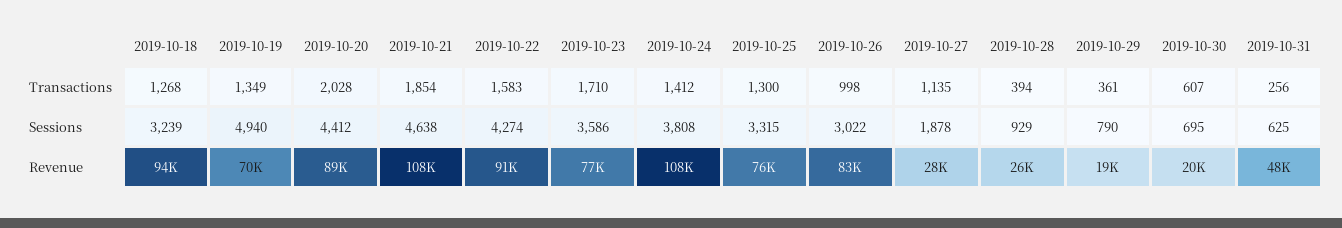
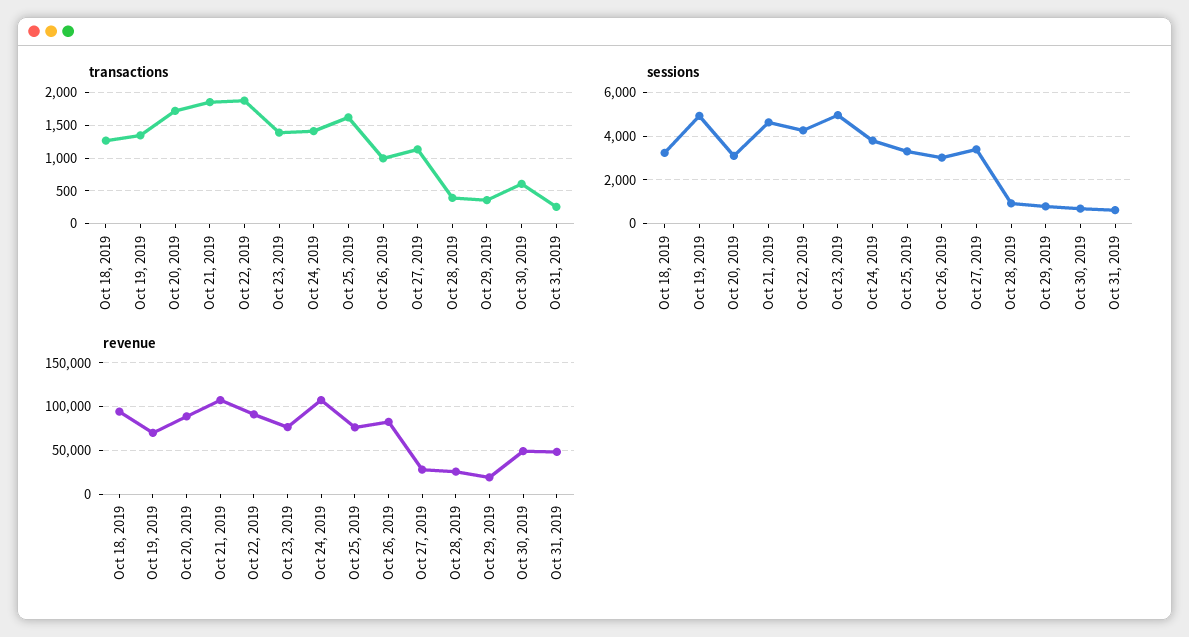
  {
    "Transactions": {
      "2019-10-18": 1268,
      "2019-10-19": 1349,
-     "2019-10-20": 2028,
+     "2019-10-20": 1700,
      "2019-10-21": 1854,
-     "2019-10-22": 1583,
+     "2019-10-22": 1900,
-     "2019-10-23": 1710,
+     "2019-10-23": 1400,
      "2019-10-24": 1412,
-     "2019-10-25": 1300,
+     "2019-10-25": 1600,
      "2019-10-26": 998,
      "2019-10-27": 1135,
      "2019-10-28": 394,
      "2019-10-29": 361,
      "2019-10-30": 607,
      "2019-10-31": 256
    },
    "Sessions": {
      "2019-10-18": 3239,
      "2019-10-19": 4940,
-     "2019-10-20": 4412,
+     "2019-10-20": 3000,
      "2019-10-21": 4638,
      "2019-10-22": 4274,
-     "2019-10-23": 3586,
+     "2019-10-23": 5000,
      "2019-10-24": 3808,
      "2019-10-25": 3315,
      "2019-10-26": 3022,
-     "2019-10-27": 1878,
+     "2019-10-27": 3500,
      "2019-10-28": 929,
      "2019-10-29": 790,
      "2019-10-30": 695,
      "2019-10-31": 625
    },
    "Revenue": {
      "2019-10-18": 94000,
      "2019-10-19": 70000,
      "2019-10-20": 89000,
      "2019-10-21": 108000,
      "2019-10-22": 91000,
      "2019-10-23": 77000,
      "2019-10-24": 108000,
      "2019-10-25": 76000,
      "2019-10-26": 83000,
      "2019-10-27": 28000,
      "2019-10-28": 26000,
      "2019-10-29": 19000,
-     "2019-10-30": 20000,
+     "2019-10-30": 50000,
      "2019-10-31": 48000
    }
  }

